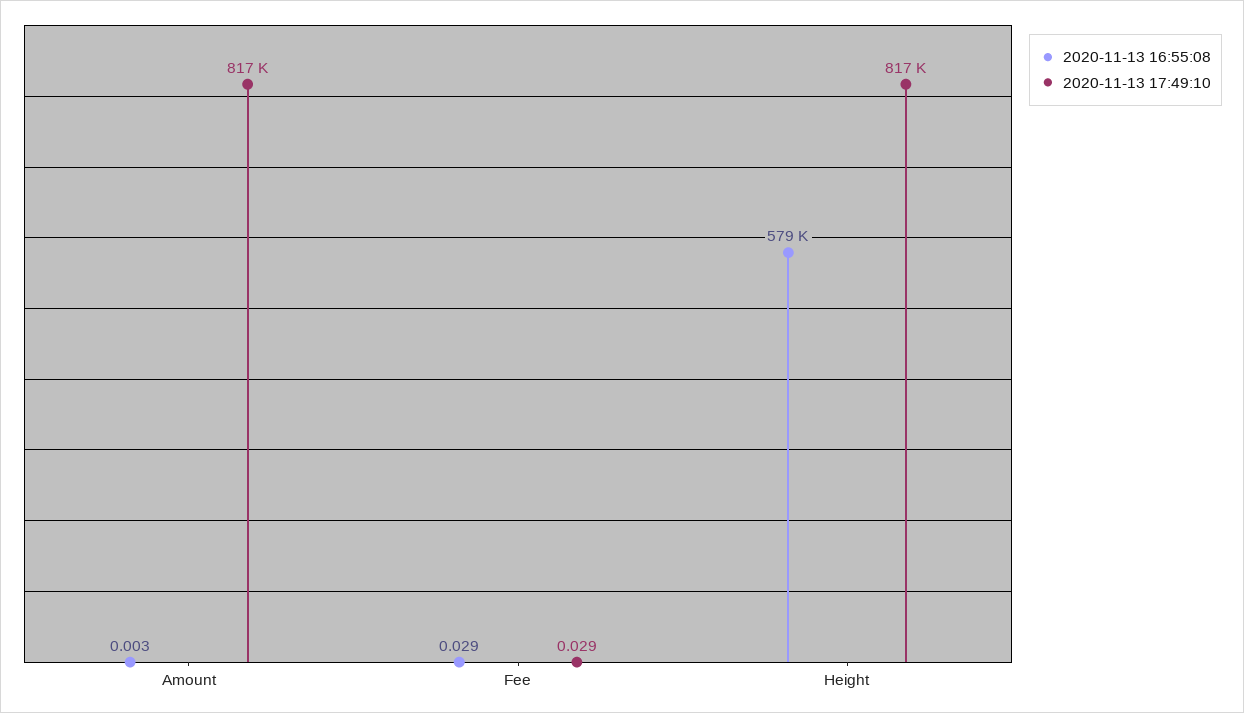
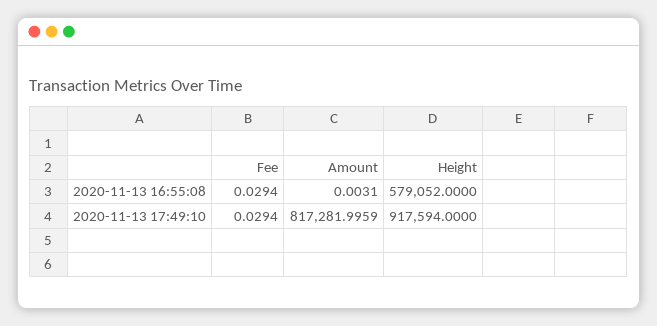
  {
    "2020-11-13 16:55:08": {
      "Amount": 0.0031,
      "Fee": 0.0294,
      "Height": 579052
    },
    "2020-11-13 17:49:10": {
      "Amount": 817281.9959,
      "Fee": 0.0294,
-     "Height": 817000
+     "Height": 917594
    }
  }

